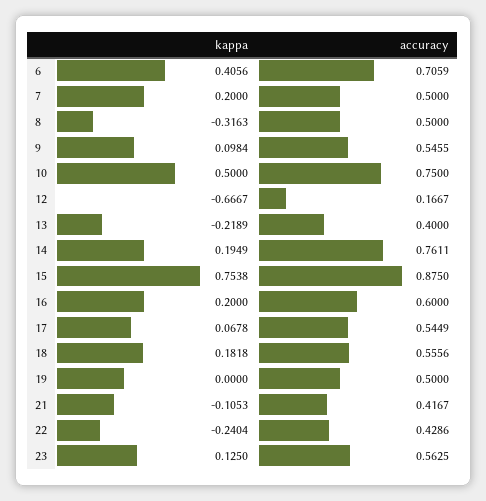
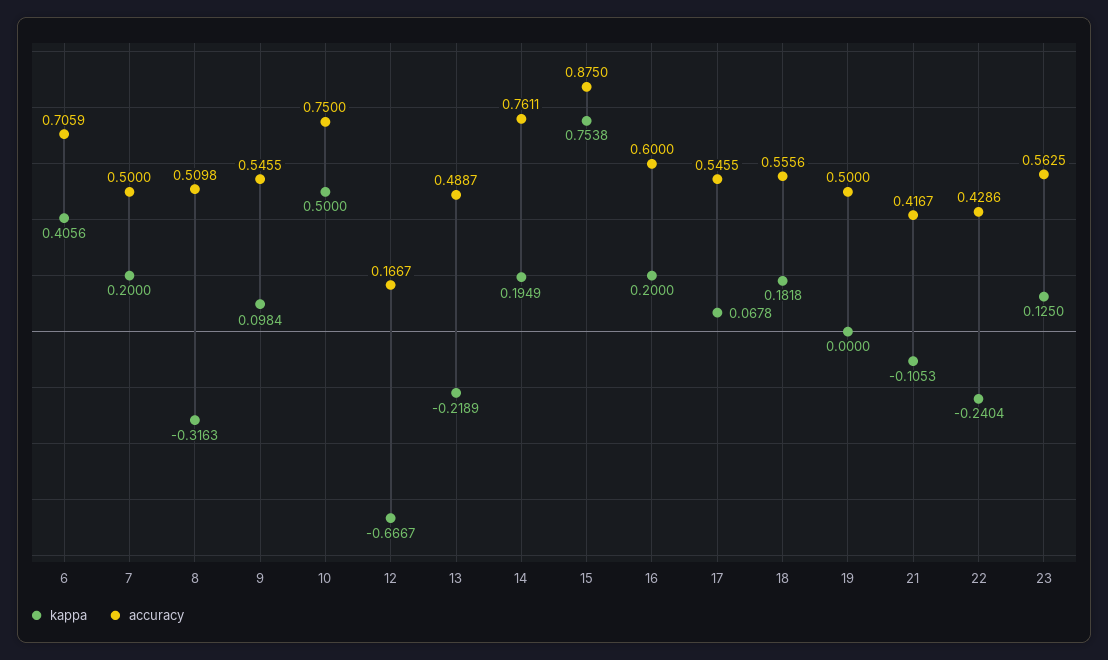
  {
    "kappa": {
      "6": 0.4056,
      "7": 0.2,
      "8": -0.3163,
      "9": 0.0984,
      "10": 0.5,
      "12": -0.6667,
      "13": -0.2189,
      "14": 0.1949,
      "15": 0.7538,
      "16": 0.2,
      "17": 0.0678,
      "18": 0.1818,
      "19": 0,
      "21": -0.1053,
      "22": -0.2404,
      "23": 0.125
    },
    "accuracy": {
      "6": 0.7059,
      "7": 0.5,
-     "8": 0.5,
+     "8": 0.5098,
      "9": 0.5455,
      "10": 0.75,
      "12": 0.1667,
-     "13": 0.4,
+     "13": 0.4887,
      "14": 0.7611,
      "15": 0.875,
      "16": 0.6,
-     "17": 0.5449,
+     "17": 0.5455,
      "18": 0.5556,
      "19": 0.5,
      "21": 0.4167,
      "22": 0.4286,
      "23": 0.5625
    }
  }

